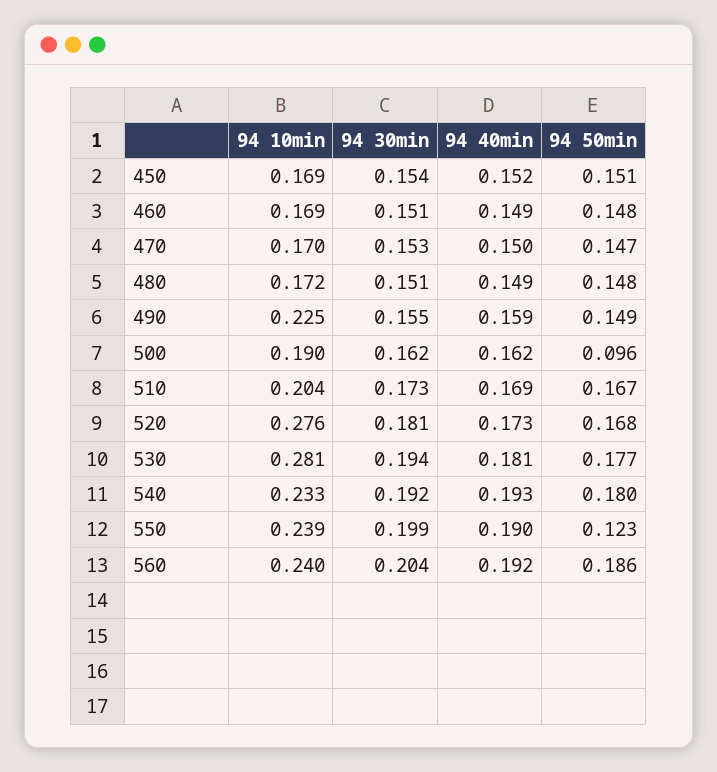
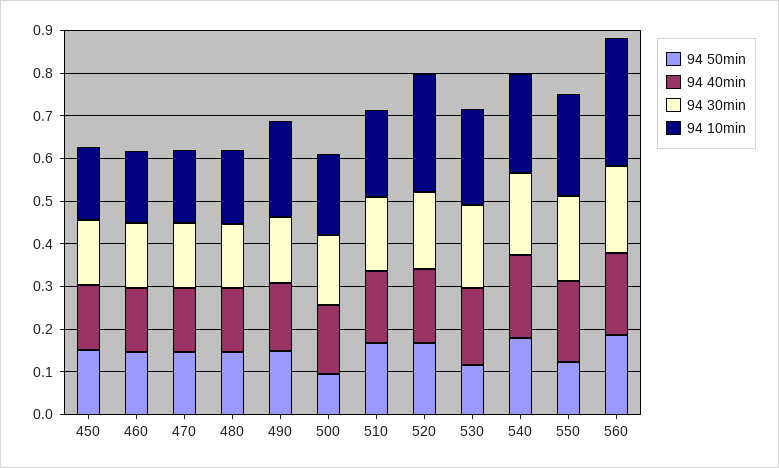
  {
    "94 10min": {
      "450": 0.169,
      "460": 0.169,
      "470": 0.17,
      "480": 0.172,
      "490": 0.225,
      "500": 0.19,
      "510": 0.204,
      "520": 0.276,
-     "530": 0.281,
+     "530": 0.22,
      "540": 0.233,
      "550": 0.239,
-     "560": 0.24
+     "560": 0.3
    },
    "94 30min": {
      "450": 0.154,
      "460": 0.151,
      "470": 0.153,
      "480": 0.151,
      "490": 0.155,
      "500": 0.162,
      "510": 0.173,
      "520": 0.181,
      "530": 0.194,
      "540": 0.192,
      "550": 0.199,
      "560": 0.204
    },
    "94 40min": {
      "450": 0.152,
      "460": 0.149,
      "470": 0.15,
      "480": 0.149,
      "490": 0.159,
      "500": 0.162,
      "510": 0.169,
      "520": 0.173,
      "530": 0.181,
      "540": 0.193,
      "550": 0.19,
      "560": 0.192
    },
    "94 50min": {
      "450": 0.151,
      "460": 0.148,
      "470": 0.147,
      "480": 0.148,
      "490": 0.149,
      "500": 0.096,
      "510": 0.167,
      "520": 0.168,
-     "530": 0.177,
+     "530": 0.12,
      "540": 0.18,
      "550": 0.123,
      "560": 0.186
    }
  }

